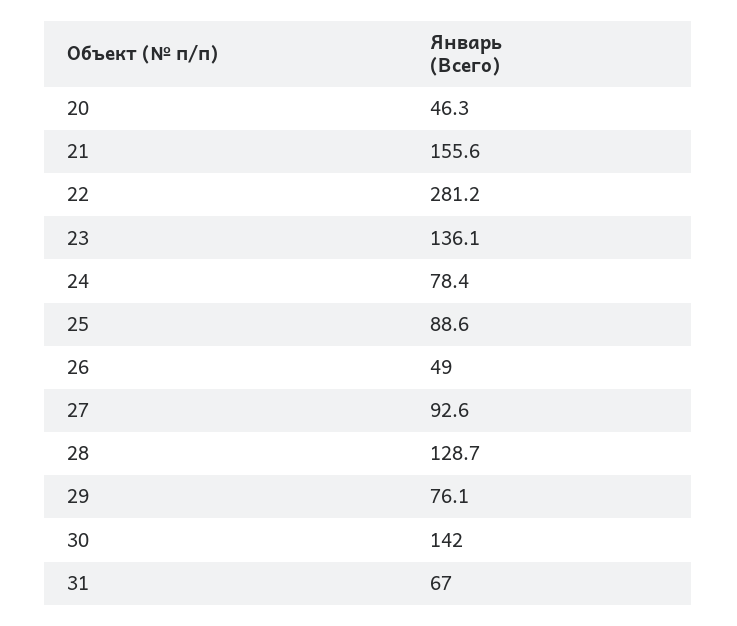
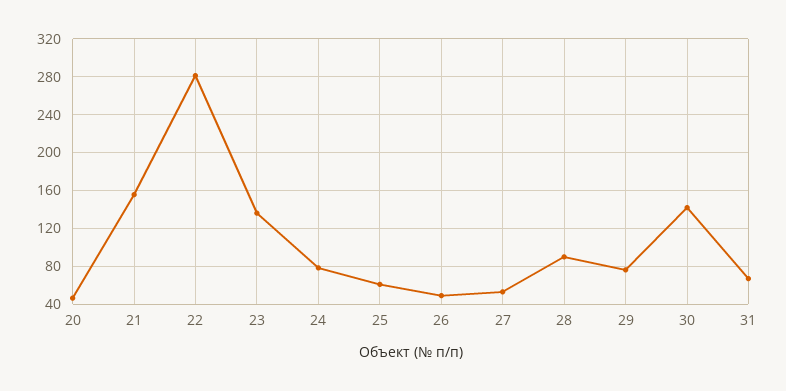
  {
    "20": 46.3,
    "21": 155.6,
    "22": 281.2,
    "23": 136.1,
    "24": 78.4,
-   "25": 88.6,
+   "25": 60,
    "26": 49,
-   "27": 92.6,
+   "27": 50,
-   "28": 128.7,
+   "28": 90,
    "29": 76.1,
    "30": 142,
    "31": 67
  }

